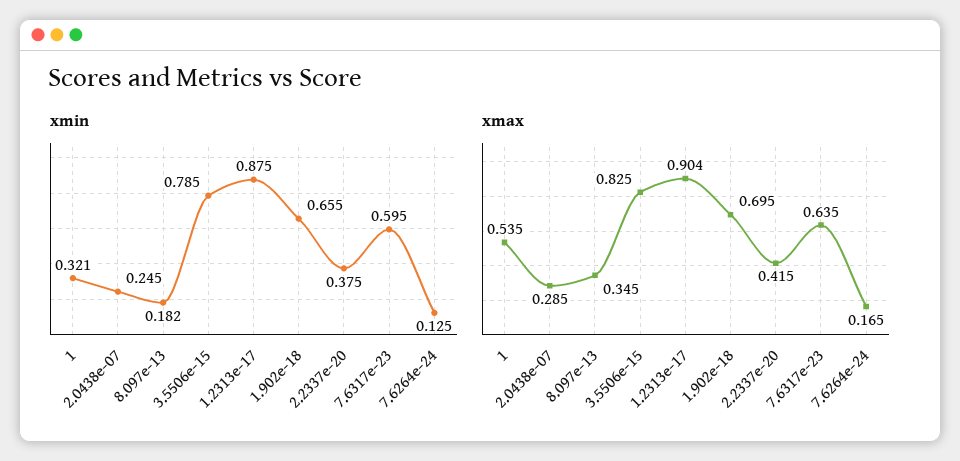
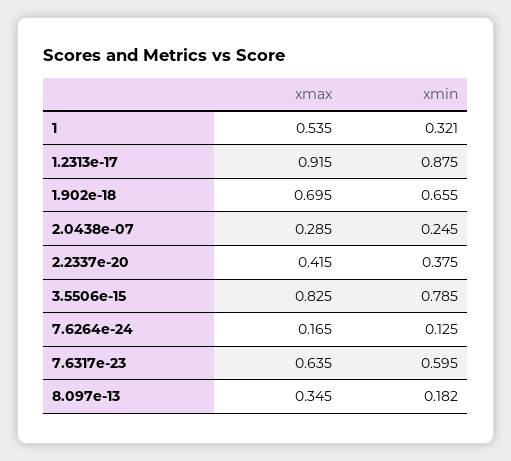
  {
    "xmin": {
      "1": 0.321,
      "2.0438e-07": 0.245,
      "8.097e-13": 0.182,
      "3.5506e-15": 0.785,
      "1.2313e-17": 0.875,
      "1.902e-18": 0.655,
      "2.2337e-20": 0.375,
      "7.6317e-23": 0.595,
      "7.6264e-24": 0.125
    },
    "xmax": {
      "1": 0.535,
      "2.0438e-07": 0.285,
      "8.097e-13": 0.345,
      "3.5506e-15": 0.825,
-     "1.2313e-17": 0.904,
+     "1.2313e-17": 0.915,
      "1.902e-18": 0.695,
      "2.2337e-20": 0.415,
      "7.6317e-23": 0.635,
      "7.6264e-24": 0.165
    }
  }

